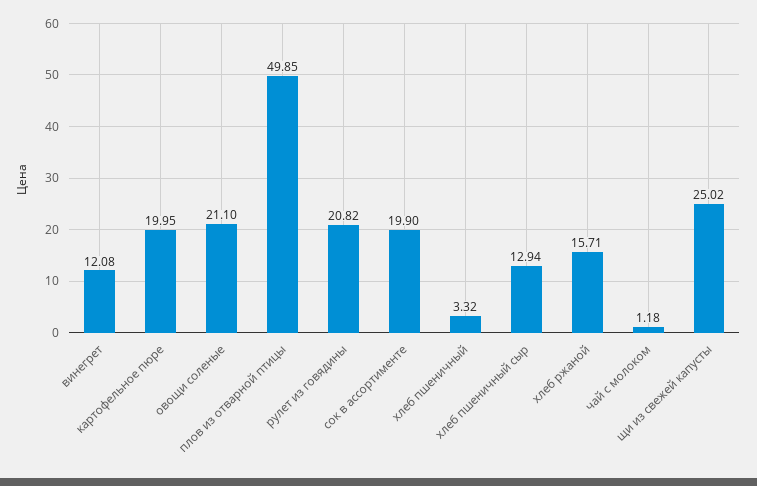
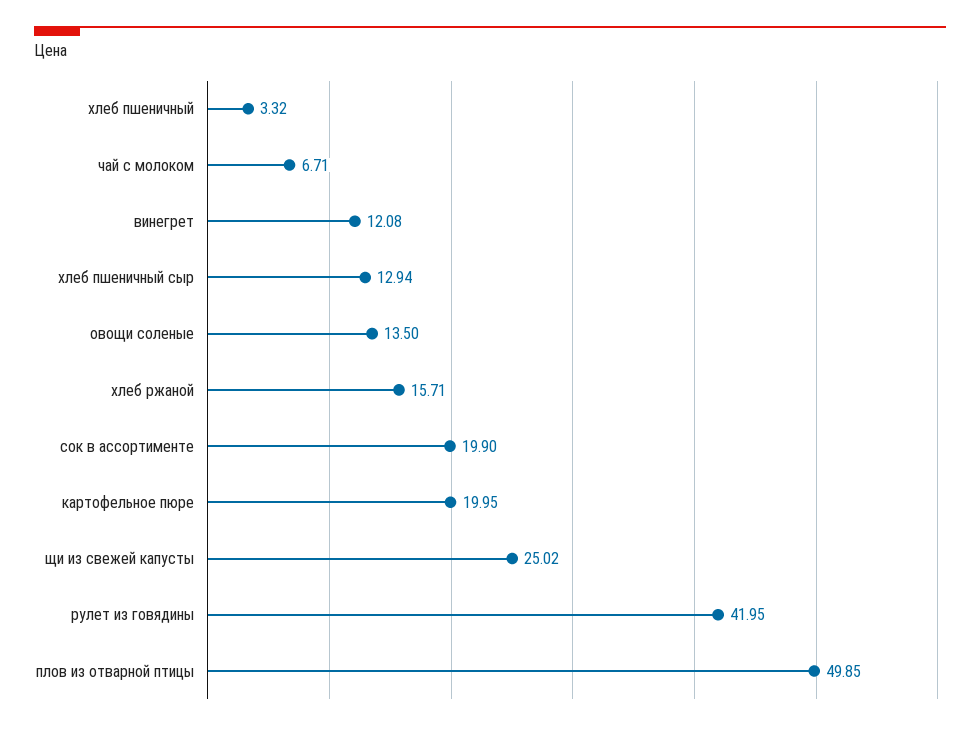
  {
    "винегрет": 12.08,
    "картофельное пюре": 19.95,
-   "овощи соленые": 21.1,
+   "овощи соленые": 13.5,
    "плов из отварной птицы": 49.85,
-   "рулет из говядины": 20.82,
+   "рулет из говядины": 41.95,
    "сок в ассортименте": 19.9,
    "хлеб пшеничный": 3.32,
    "хлеб пшеничный сыр": 12.94,
    "хлеб ржаной": 15.71,
-   "чай с молоком": 1.18,
+   "чай с молоком": 6.71,
    "щи из свежей капусты": 25.02
  }

